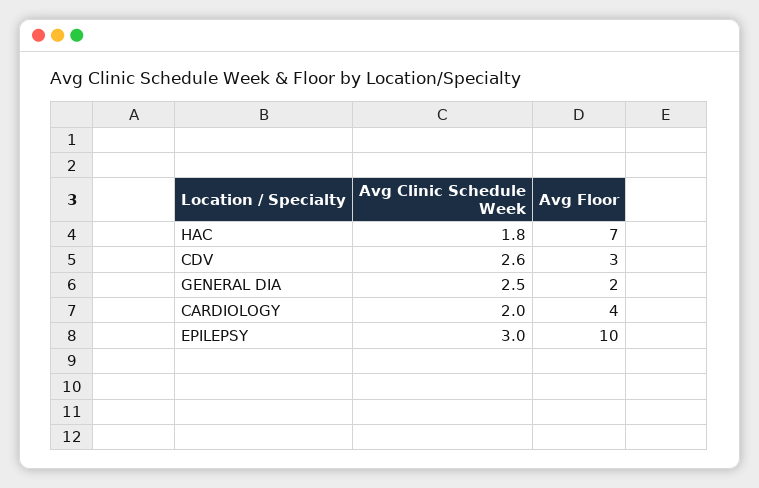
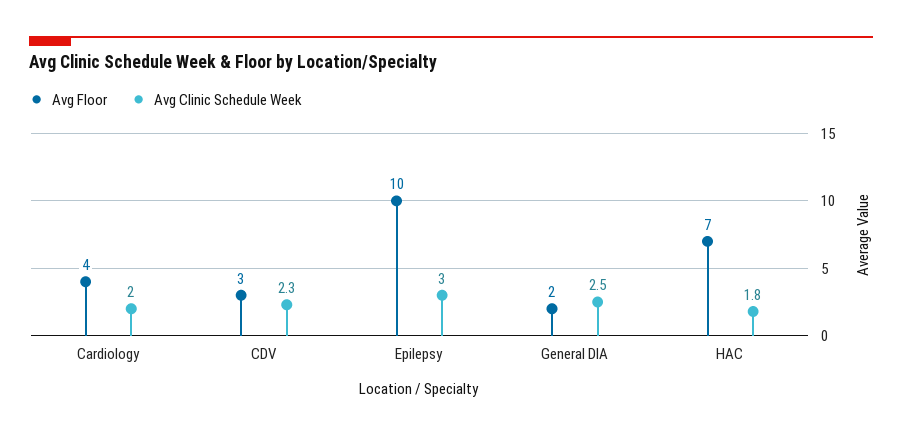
  {
    "Avg Clinic Schedule Week": {
      "HAC": 1.8,
-     "CDV": 2.6,
+     "CDV": 2.3,
      "GENERAL DIA": 2.5,
      "CARDIOLOGY": 2,
      "EPILEPSY": 3
    },
    "Avg Floor": {
      "HAC": 7,
      "CDV": 3,
      "GENERAL DIA": 2,
      "CARDIOLOGY": 4,
      "EPILEPSY": 10
    }
  }

